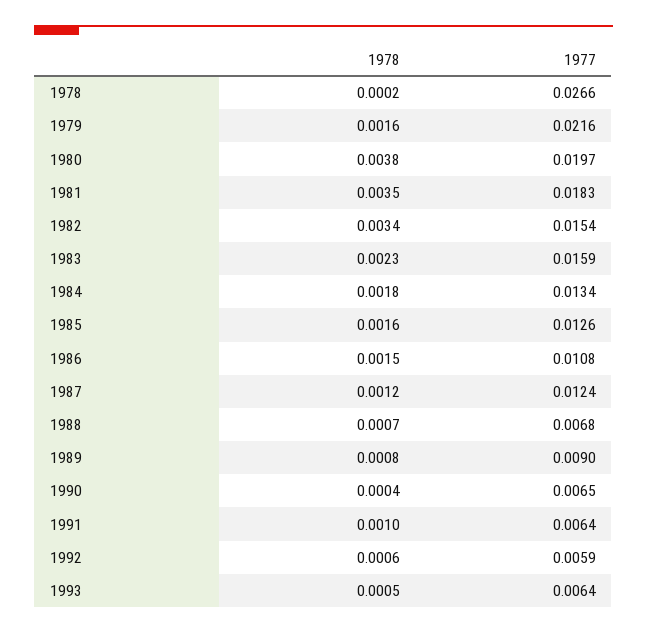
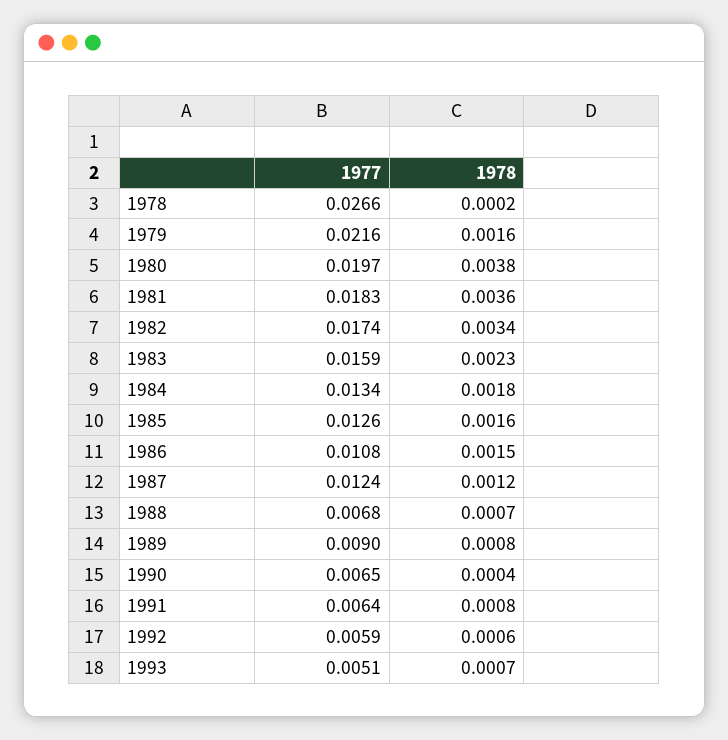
  {
    "1978": {
      "1978": 0.0002,
      "1979": 0.0016,
      "1980": 0.0038,
-     "1981": 0.0035,
+     "1981": 0.0036,
      "1982": 0.0034,
      "1983": 0.0023,
      "1984": 0.0018,
      "1985": 0.0016,
      "1986": 0.0015,
      "1987": 0.0012,
      "1988": 0.0007,
      "1989": 0.0008,
      "1990": 0.0004,
-     "1991": 0.001,
+     "1991": 0.0008,
      "1992": 0.0006,
-     "1993": 0.0005
+     "1993": 0.0007
    },
    "1977": {
      "1978": 0.0266,
      "1979": 0.0216,
      "1980": 0.0197,
      "1981": 0.0183,
-     "1982": 0.0154,
+     "1982": 0.0174,
      "1983": 0.0159,
      "1984": 0.0134,
      "1985": 0.0126,
      "1986": 0.0108,
      "1987": 0.0124,
      "1988": 0.0068,
      "1989": 0.009,
      "1990": 0.0065,
      "1991": 0.0064,
      "1992": 0.0059,
-     "1993": 0.0064
+     "1993": 0.0051
    }
  }

